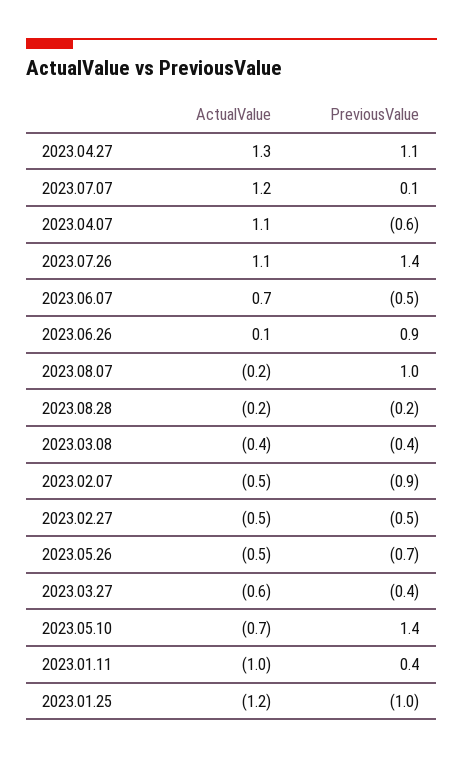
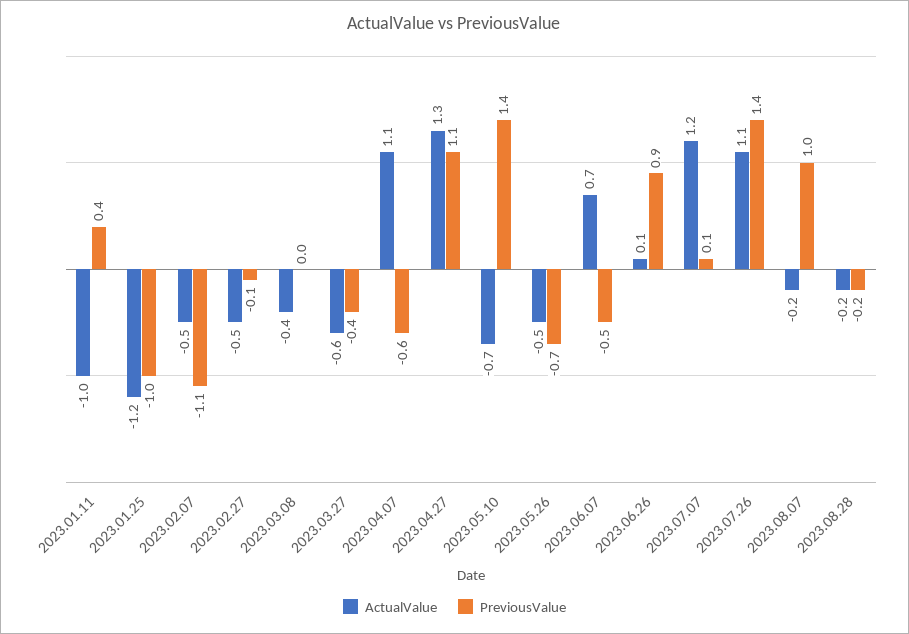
  {
    "ActualValue": {
      "2023.04.27": 1.3,
      "2023.07.07": 1.2,
      "2023.04.07": 1.1,
      "2023.07.26": 1.1,
      "2023.06.07": 0.7,
      "2023.06.26": 0.1,
      "2023.08.07": -0.2,
      "2023.08.28": -0.2,
      "2023.03.08": -0.4,
      "2023.02.07": -0.5,
      "2023.02.27": -0.5,
      "2023.05.26": -0.5,
      "2023.03.27": -0.6,
      "2023.05.10": -0.7,
      "2023.01.11": -1,
      "2023.01.25": -1.2
    },
    "PreviousValue": {
      "2023.04.27": 1.1,
      "2023.07.07": 0.1,
      "2023.04.07": -0.6,
      "2023.07.26": 1.4,
      "2023.06.07": -0.5,
      "2023.06.26": 0.9,
      "2023.08.07": 1,
      "2023.08.28": -0.2,
-     "2023.03.08": -0.4,
+     "2023.03.08": 0,
-     "2023.02.07": -0.9,
+     "2023.02.07": -1.1,
-     "2023.02.27": -0.5,
+     "2023.02.27": -0.1,
      "2023.05.26": -0.7,
      "2023.03.27": -0.4,
      "2023.05.10": 1.4,
      "2023.01.11": 0.4,
      "2023.01.25": -1
    }
  }

